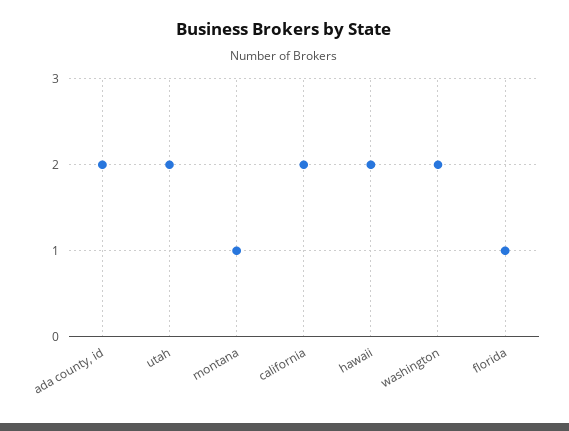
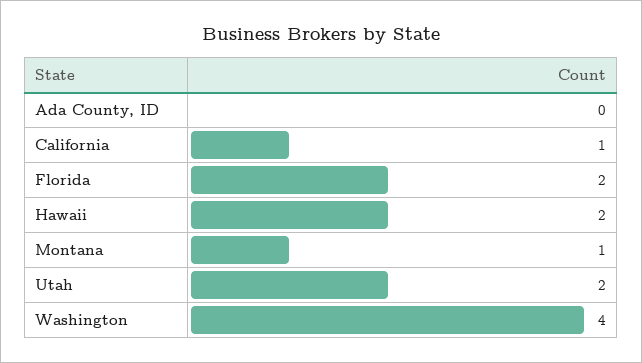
  {
-   "ada county, id": 2,
+   "ada county, id": 0,
    "utah": 2,
    "montana": 1,
-   "california": 2,
+   "california": 1,
    "hawaii": 2,
-   "washington": 2,
+   "washington": 4,
-   "florida": 1
+   "florida": 2
  }

